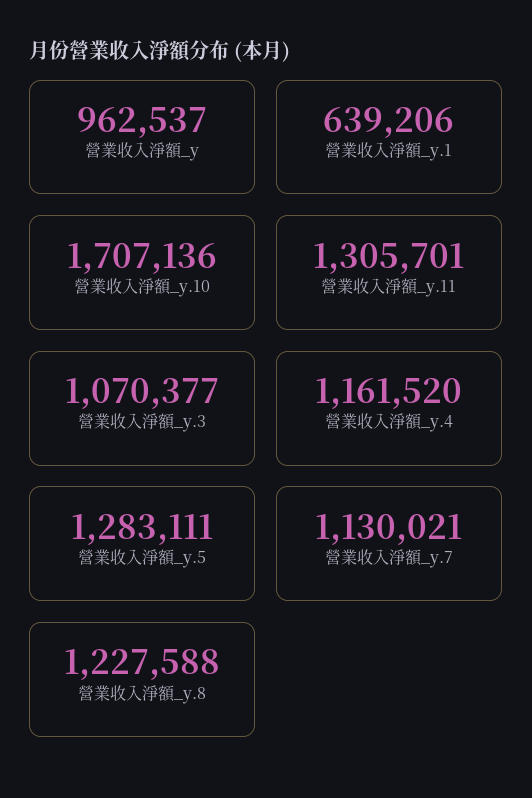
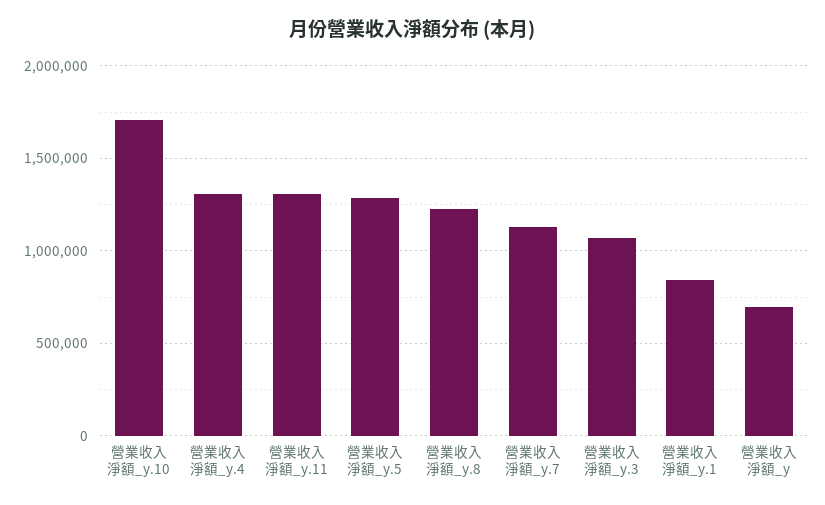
  {
-   "營業收入淨額_y": 962537,
+   "營業收入淨額_y": 700000,
-   "營業收入淨額_y.1": 639206,
+   "營業收入淨額_y.1": 850000,
    "營業收入淨額_y.10": 1707136,
    "營業收入淨額_y.11": 1305701,
    "營業收入淨額_y.3": 1070377,
-   "營業收入淨額_y.4": 1161520,
+   "營業收入淨額_y.4": 1300000,
    "營業收入淨額_y.5": 1283111,
    "營業收入淨額_y.7": 1130021,
    "營業收入淨額_y.8": 1227588
  }

